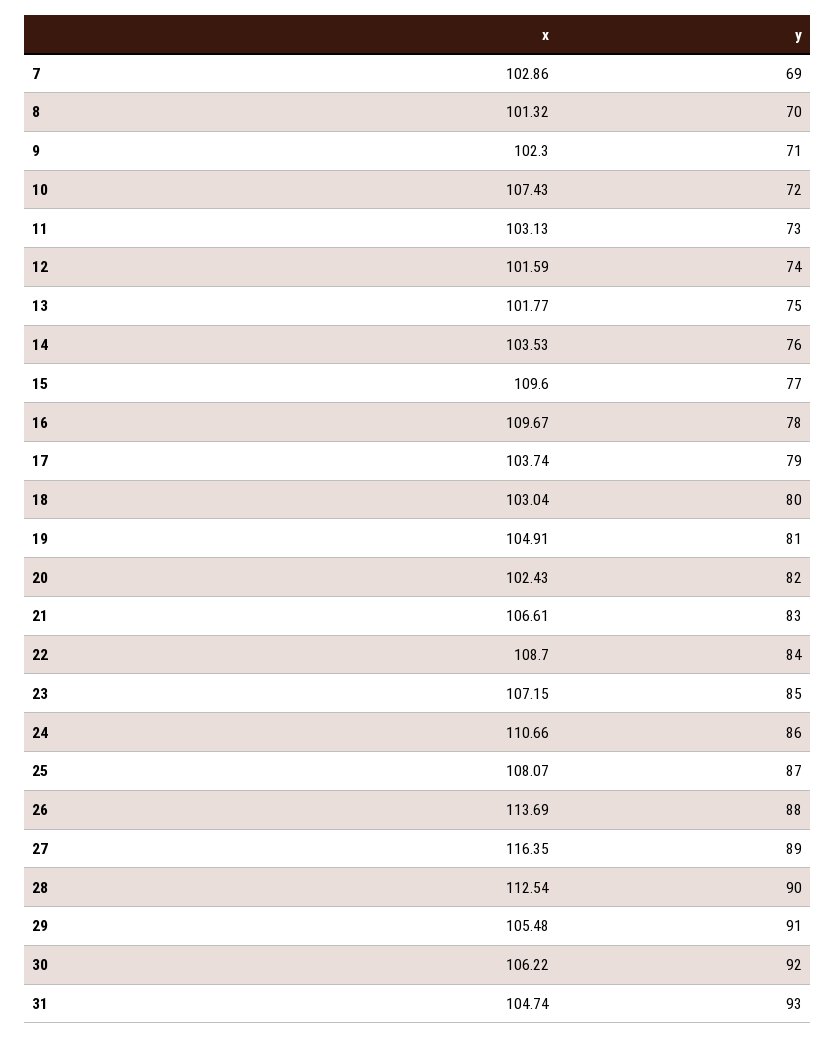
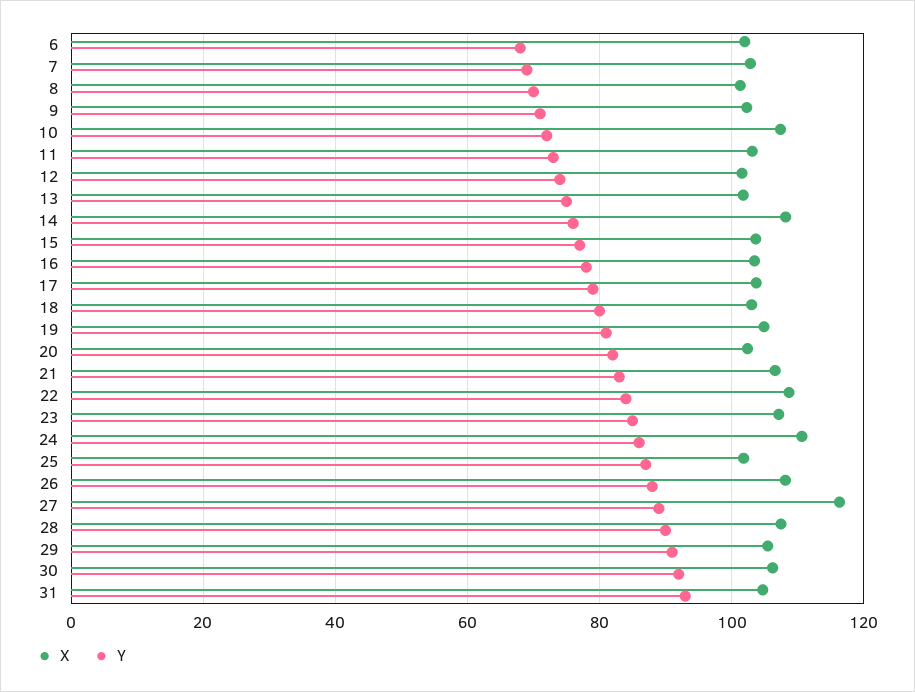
  {
    "x": {
      "7": 102.86,
      "8": 101.32,
      "9": 102.3,
      "10": 107.43,
      "11": 103.13,
      "12": 101.59,
      "13": 101.77,
-     "14": 103.53,
+     "14": 108,
-     "15": 109.6,
+     "15": 104,
-     "16": 109.67,
+     "16": 104,
      "17": 103.74,
      "18": 103.04,
      "19": 104.91,
      "20": 102.43,
      "21": 106.61,
      "22": 108.7,
      "23": 107.15,
      "24": 110.66,
-     "25": 108.07,
+     "25": 102,
-     "26": 113.69,
+     "26": 108,
      "27": 116.35,
-     "28": 112.54,
+     "28": 108,
      "29": 105.48,
      "30": 106.22,
-     "31": 104.74
+     "31": 104.74,
+     "6": 102
    },
    "y": {
      "7": 69,
      "8": 70,
      "9": 71,
      "10": 72,
      "11": 73,
      "12": 74,
      "13": 75,
      "14": 76,
      "15": 77,
      "16": 78,
      "17": 79,
      "18": 80,
      "19": 81,
      "20": 82,
      "21": 83,
      "22": 84,
      "23": 85,
      "24": 86,
      "25": 87,
      "26": 88,
      "27": 89,
      "28": 90,
      "29": 91,
      "30": 92,
-     "31": 93
+     "31": 93,
+     "6": 68
    }
  }

